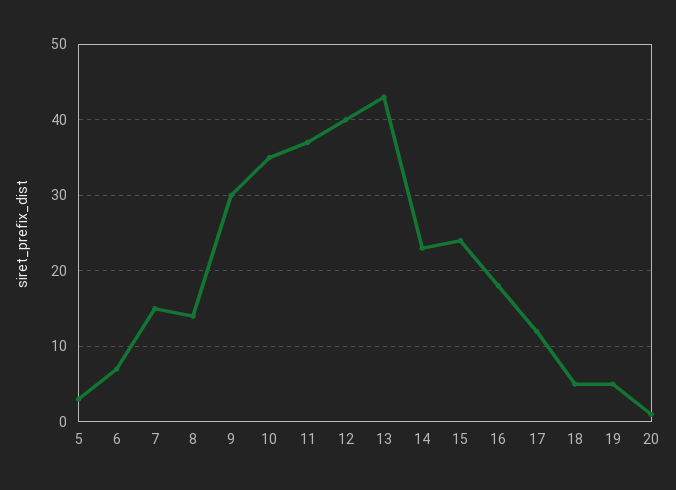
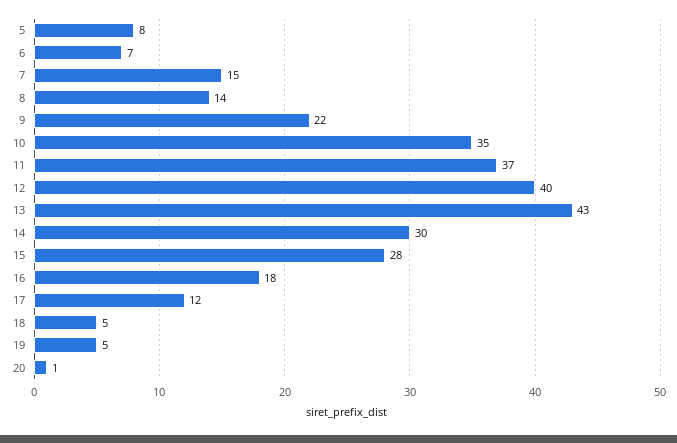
  {
-   "5": 3,
+   "5": 8,
    "6": 7,
    "7": 15,
    "8": 14,
-   "9": 30,
+   "9": 22,
    "10": 35,
    "11": 37,
    "12": 40,
    "13": 43,
-   "14": 23,
+   "14": 30,
-   "15": 24,
+   "15": 28,
    "16": 18,
    "17": 12,
    "18": 5,
    "19": 5,
    "20": 1
  }

